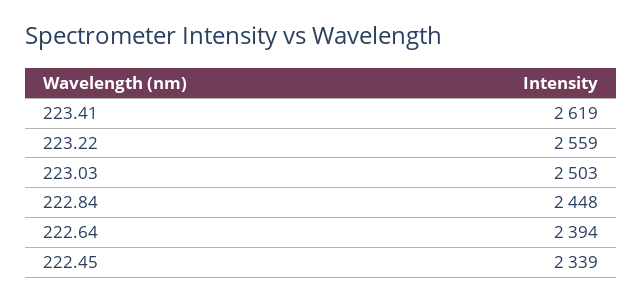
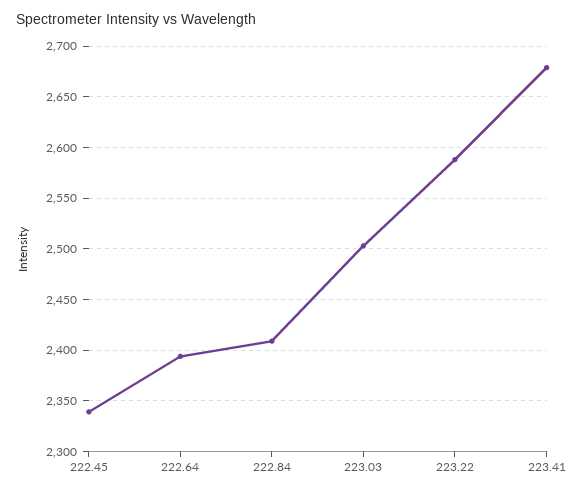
  {
-   "223.41": 2619,
+   "223.41": 2680,
-   "223.22": 2559,
+   "223.22": 2590,
    "223.03": 2503,
-   "222.84": 2448,
+   "222.84": 2410,
    "222.64": 2394,
    "222.45": 2339
  }

